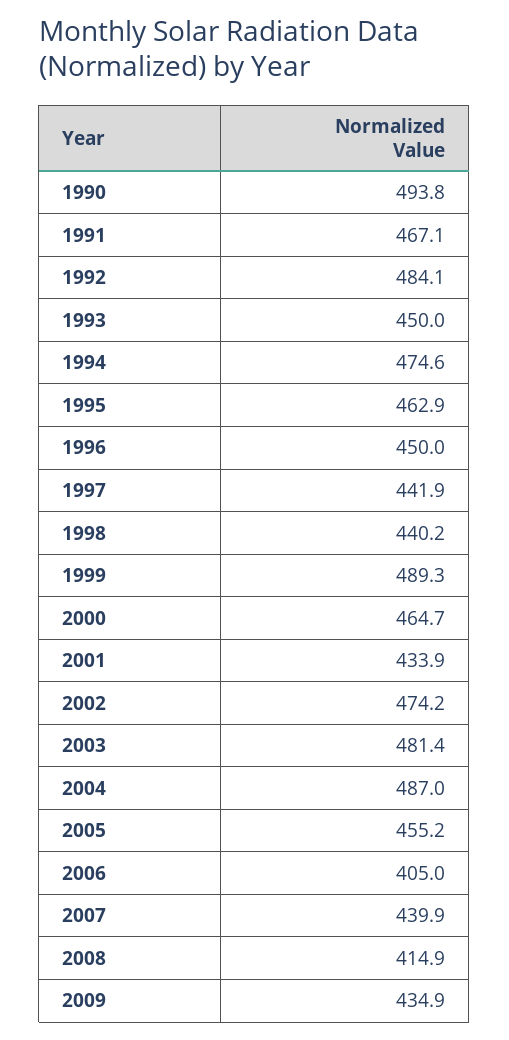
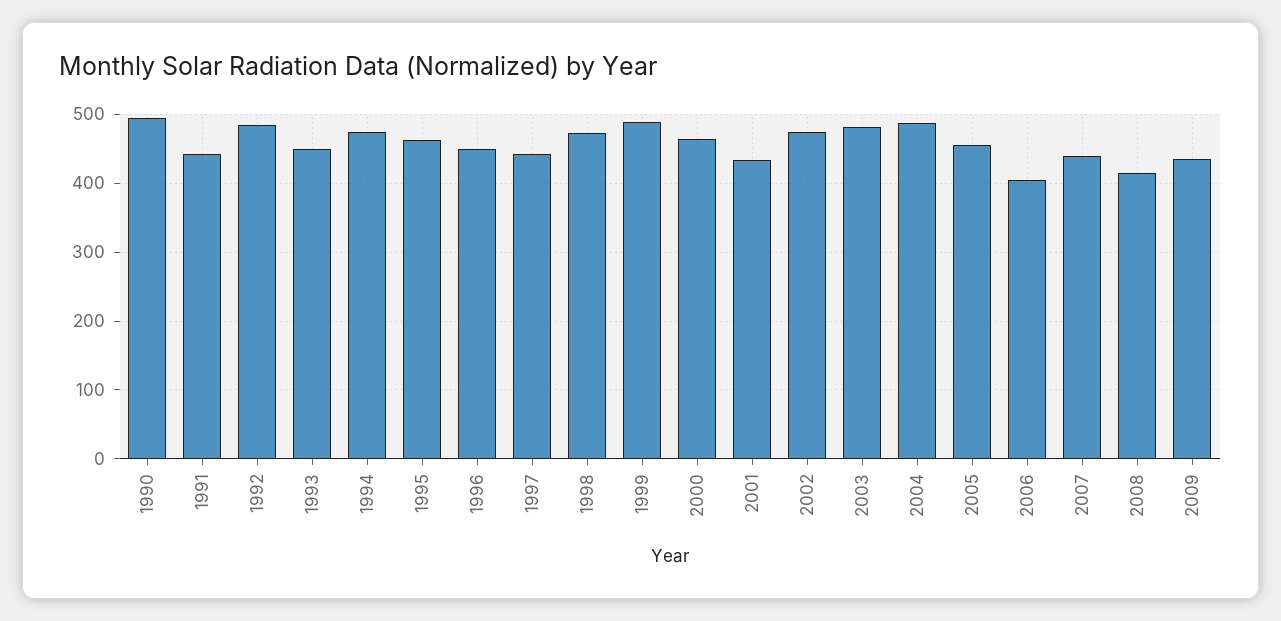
  {
    "1990": 493.8,
-   "1991": 467.1,
+   "1991": 440,
    "1992": 484.1,
    "1993": 450,
    "1994": 474.6,
    "1995": 462.9,
    "1996": 450,
    "1997": 441.9,
-   "1998": 440.2,
+   "1998": 470,
    "1999": 489.3,
    "2000": 464.7,
    "2001": 433.9,
    "2002": 474.2,
    "2003": 481.4,
    "2004": 487,
    "2005": 455.2,
    "2006": 405,
    "2007": 439.9,
    "2008": 414.9,
    "2009": 434.9
  }

